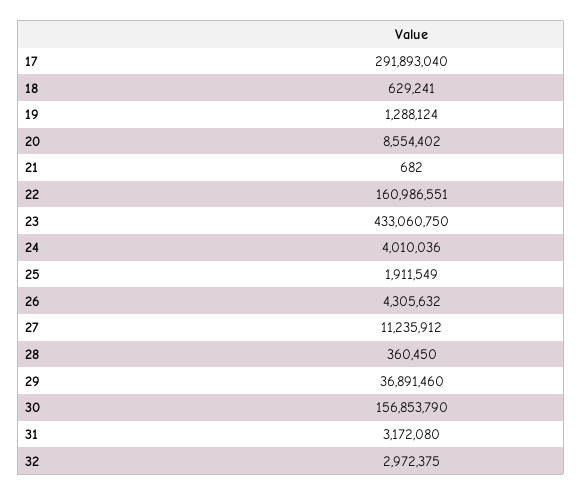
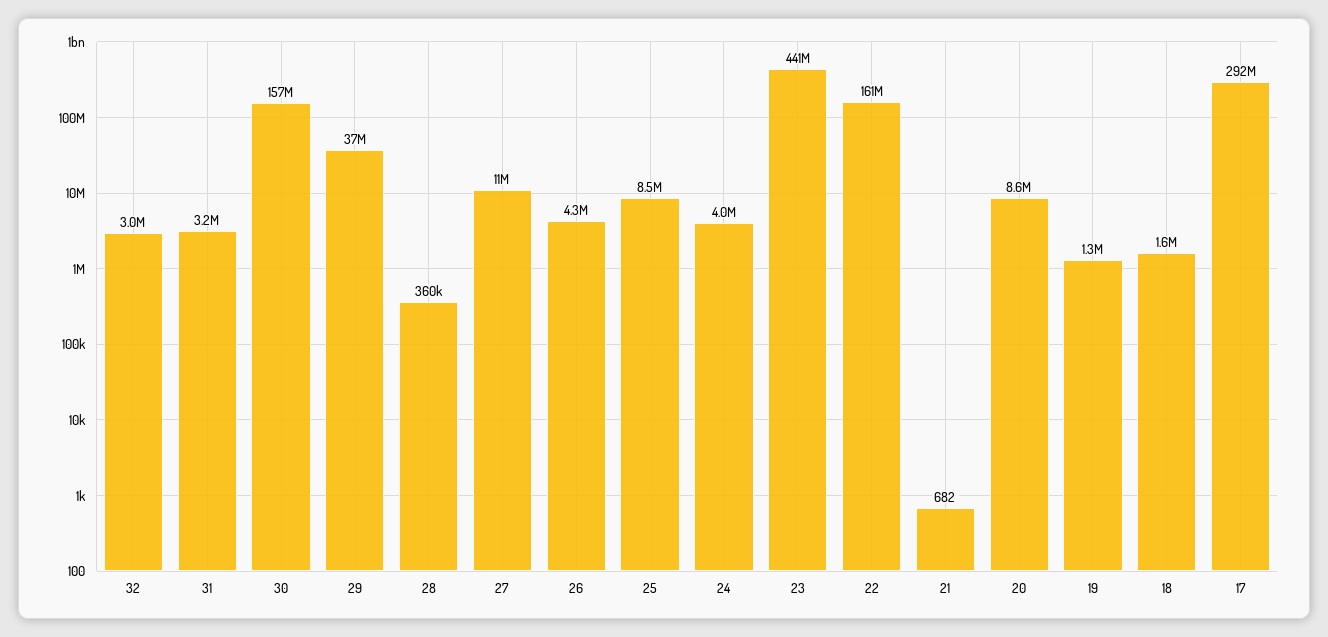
  {
    "17": 291893040,
-   "18": 629241,
+   "18": 1600000,
    "19": 1288124,
    "20": 8554402,
    "21": 682,
    "22": 160986551,
-   "23": 433060750,
+   "23": 441000000,
    "24": 4010036,
-   "25": 1911549,
+   "25": 8500000,
    "26": 4305632,
    "27": 11235912,
    "28": 360450,
    "29": 36891460,
    "30": 156853790,
    "31": 3172080,
    "32": 2972375
  }

